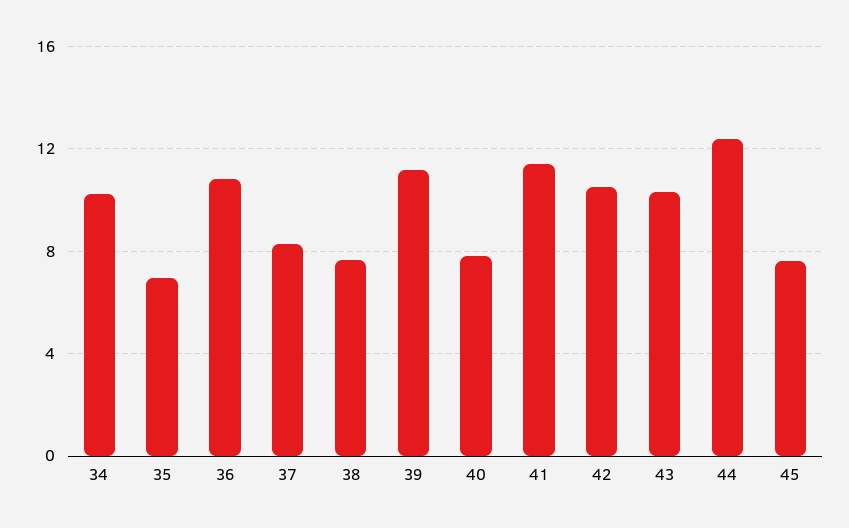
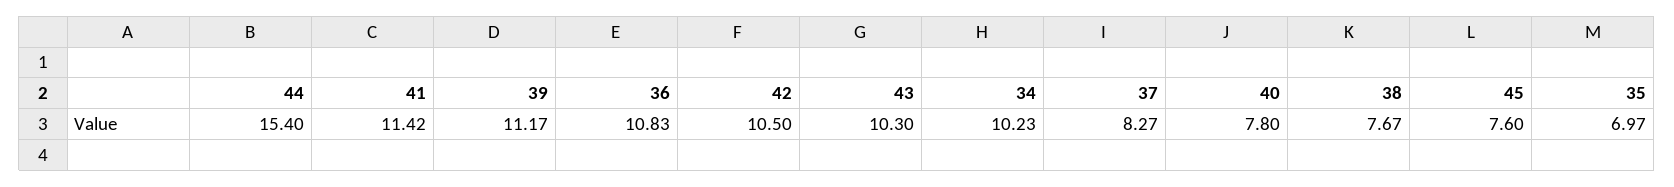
  {
    "34": 10.23,
    "35": 6.97,
    "36": 10.83,
    "37": 8.27,
    "38": 7.67,
    "39": 11.17,
    "40": 7.8,
    "41": 11.42,
    "42": 10.5,
    "43": 10.3,
-   "44": 12.5,
+   "44": 15.4,
    "45": 7.6
  }

